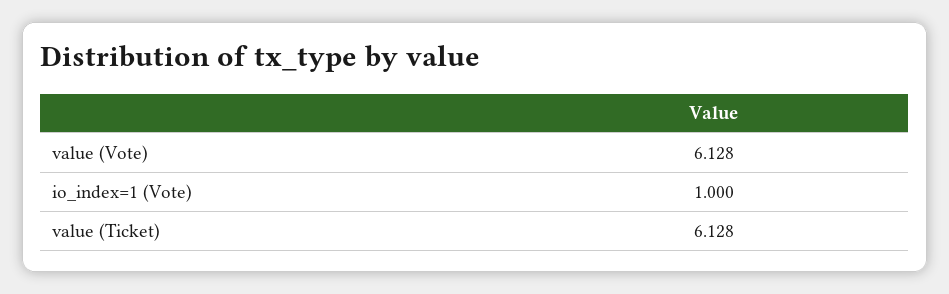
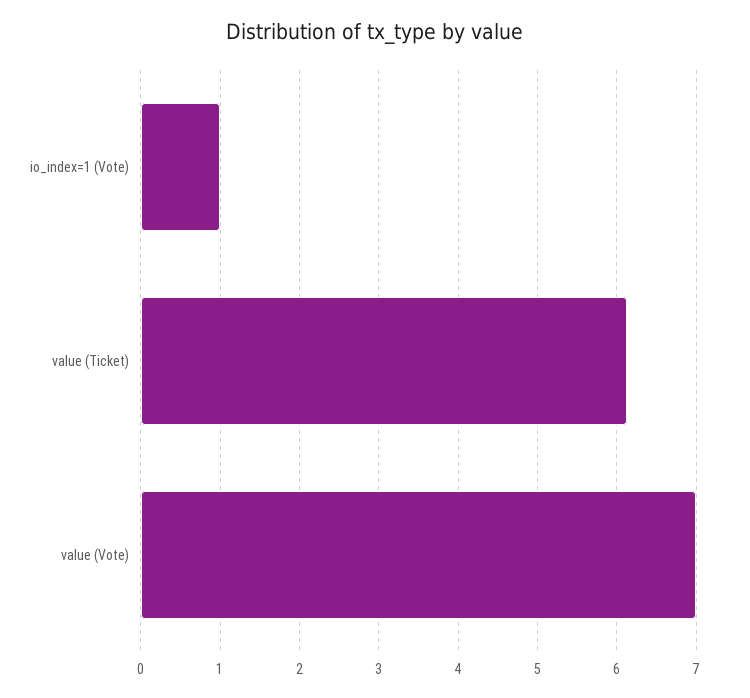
  {
-   "value (Vote)": 6.128,
+   "value (Vote)": 7,
    "io_index=1 (Vote)": 1,
    "value (Ticket)": 6.128
  }

